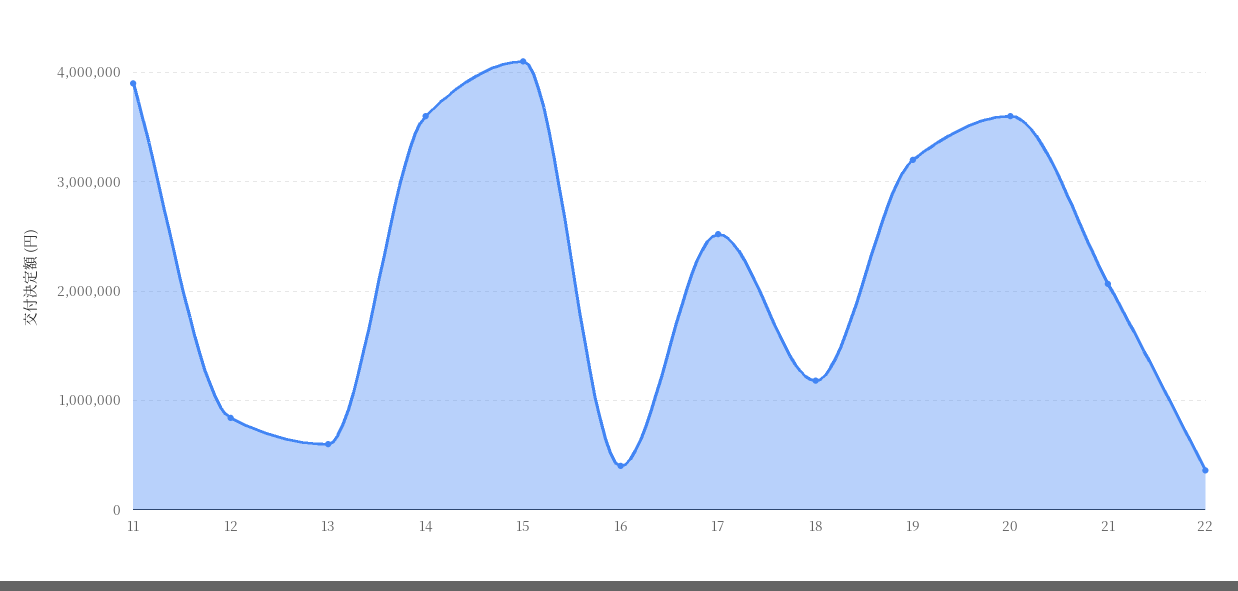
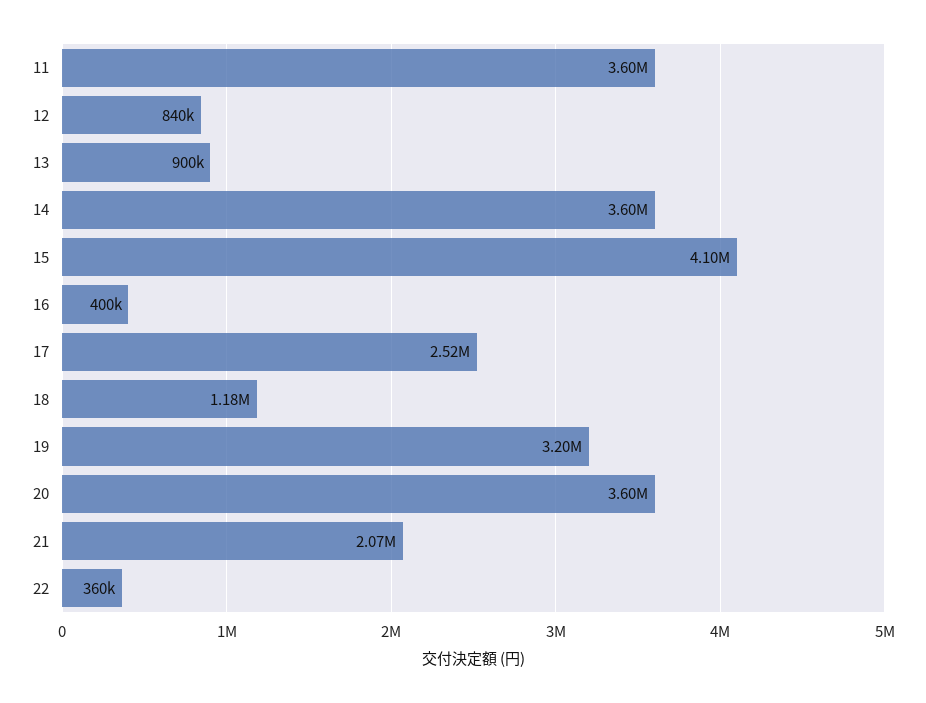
  {
-   "11": 3900000,
+   "11": 3600000,
    "12": 840000,
-   "13": 600000,
+   "13": 900000,
    "14": 3600000,
    "15": 4100000,
    "16": 400000,
    "17": 2520000,
    "18": 1180000,
    "19": 3200000,
    "20": 3600000,
    "21": 2070000,
    "22": 360000
  }

